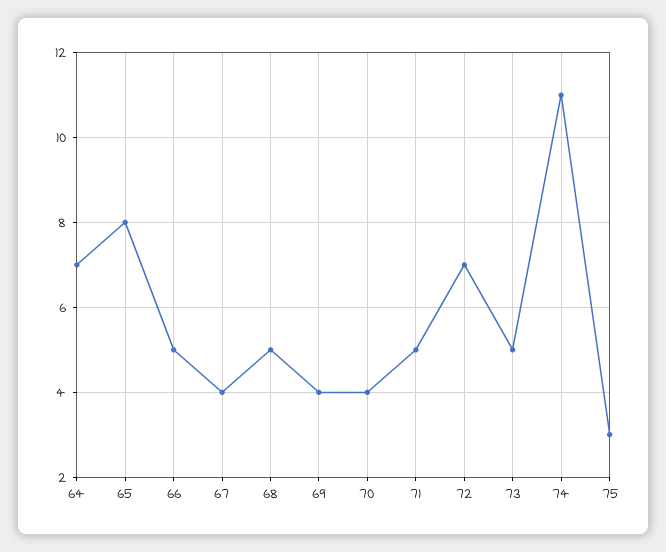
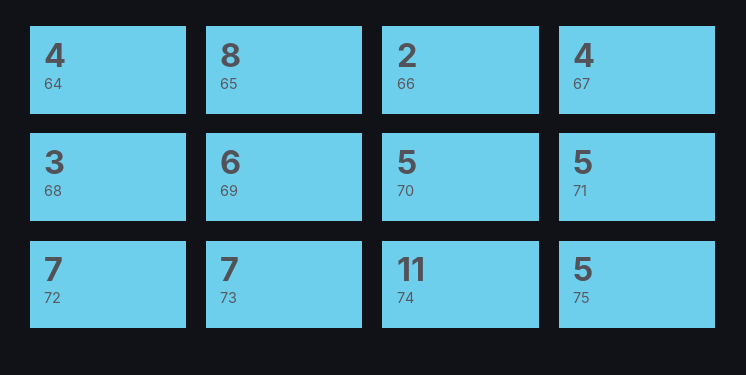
  {
-   "64": 7,
+   "64": 4,
    "65": 8,
-   "66": 5,
+   "66": 2,
    "67": 4,
-   "68": 5,
+   "68": 3,
-   "69": 4,
+   "69": 6,
-   "70": 4,
+   "70": 5,
    "71": 5,
    "72": 7,
-   "73": 5,
+   "73": 7,
    "74": 11,
-   "75": 3
+   "75": 5
  }

